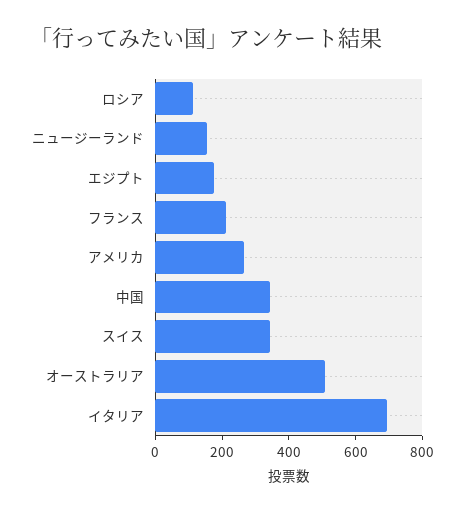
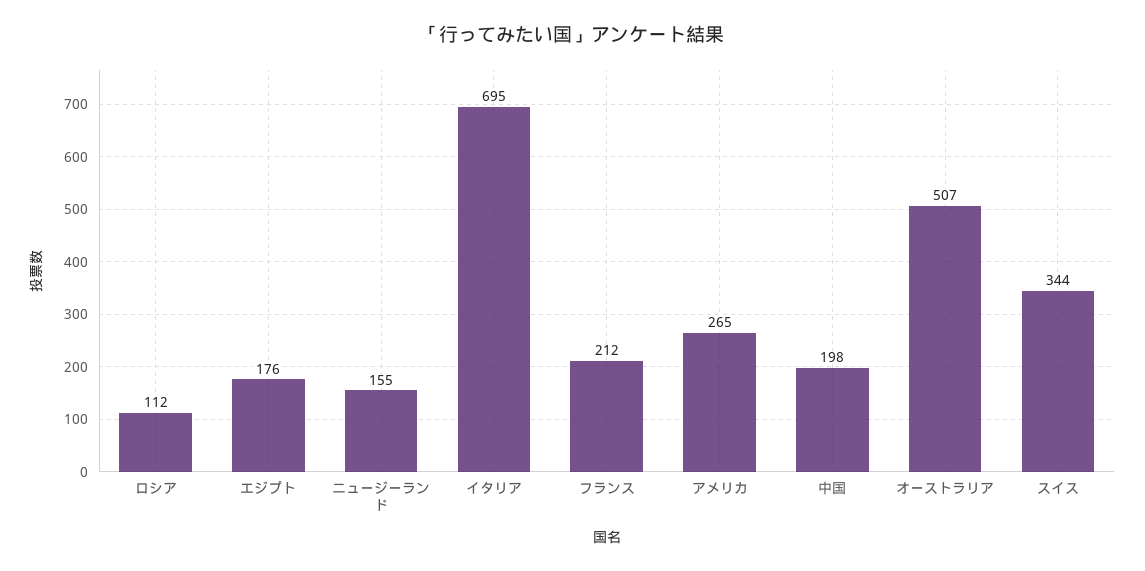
  {
    "ロシア": 112,
    "ニュージーランド": 155,
    "エジプト": 176,
    "フランス": 212,
    "アメリカ": 265,
-   "中国": 350,
+   "中国": 198,
    "スイス": 344,
    "オーストラリア": 507,
    "イタリア": 695
  }

